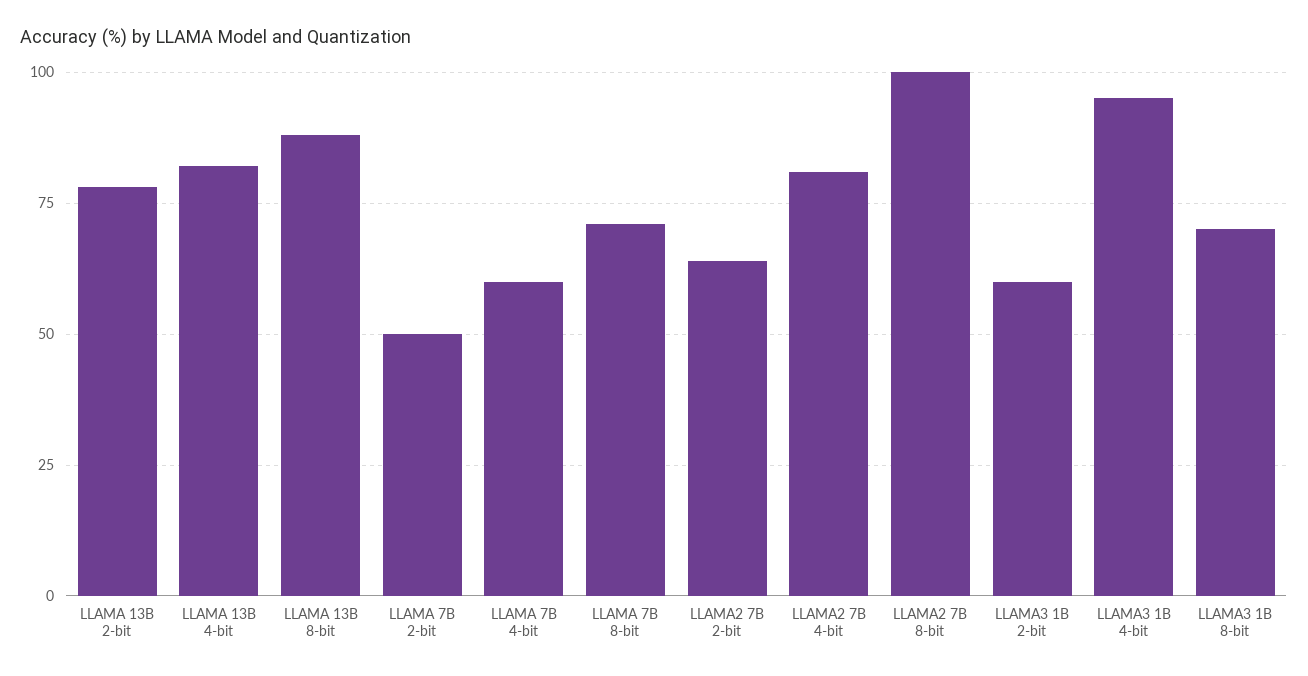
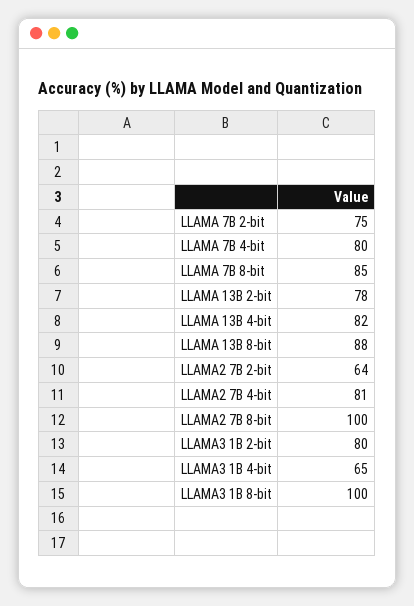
  {
    "LLAMA 13B 2-bit": 78,
    "LLAMA 13B 4-bit": 82,
    "LLAMA 13B 8-bit": 88,
-   "LLAMA 7B 2-bit": 50,
+   "LLAMA 7B 2-bit": 75,
-   "LLAMA 7B 4-bit": 60,
+   "LLAMA 7B 4-bit": 80,
-   "LLAMA 7B 8-bit": 70,
+   "LLAMA 7B 8-bit": 85,
    "LLAMA2 7B 2-bit": 64,
    "LLAMA2 7B 4-bit": 81,
    "LLAMA2 7B 8-bit": 100,
-   "LLAMA3 1B 2-bit": 60,
+   "LLAMA3 1B 2-bit": 80,
-   "LLAMA3 1B 4-bit": 95,
+   "LLAMA3 1B 4-bit": 65,
-   "LLAMA3 1B 8-bit": 70
+   "LLAMA3 1B 8-bit": 100
  }

